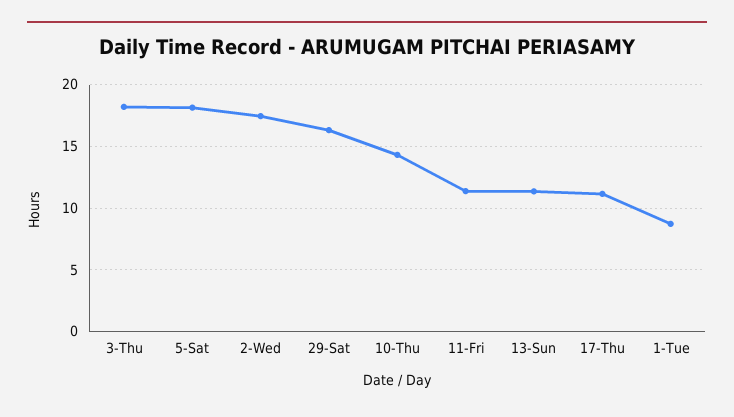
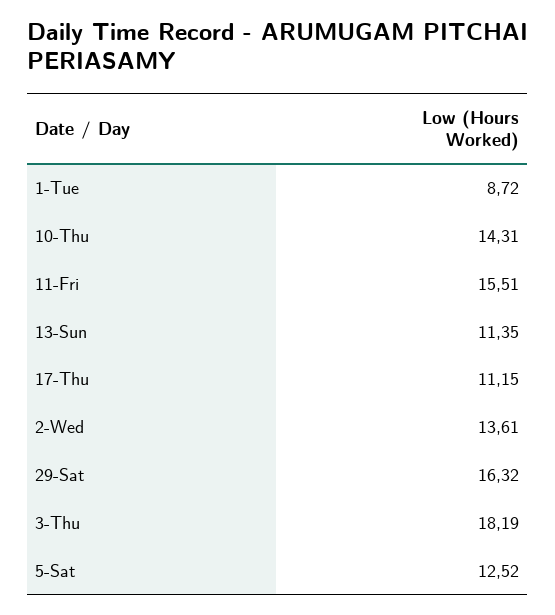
  {
    "3-Thu": 18.19,
-   "5-Sat": 18,
+   "5-Sat": 12.52,
-   "2-Wed": 17.5,
+   "2-Wed": 13.61,
    "29-Sat": 16.32,
    "10-Thu": 14.31,
-   "11-Fri": 11.5,
+   "11-Fri": 15.51,
    "13-Sun": 11.35,
    "17-Thu": 11.15,
    "1-Tue": 8.72
  }

